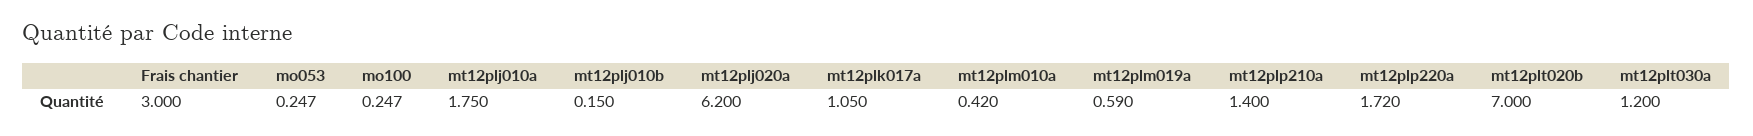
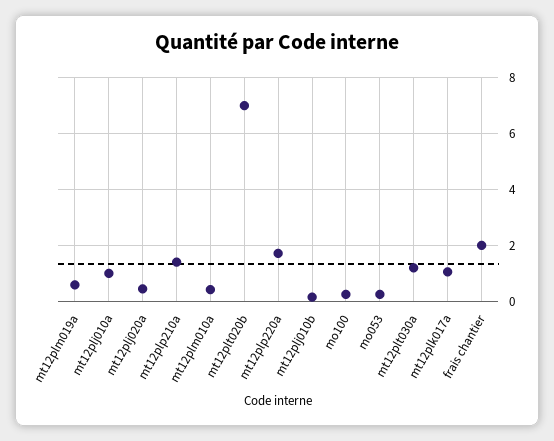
  {
-   "Frais chantier": 3,
+   "Frais chantier": 2,
    "mo053": 0.247,
    "mo100": 0.247,
-   "mt12plj010a": 1.75,
+   "mt12plj010a": 1,
    "mt12plj010b": 0.15,
-   "mt12plj020a": 6.2,
+   "mt12plj020a": 0.5,
    "mt12plk017a": 1.05,
    "mt12plm010a": 0.42,
    "mt12plm019a": 0.59,
    "mt12plp210a": 1.4,
    "mt12plp220a": 1.72,
    "mt12plt020b": 7,
    "mt12plt030a": 1.2
  }

